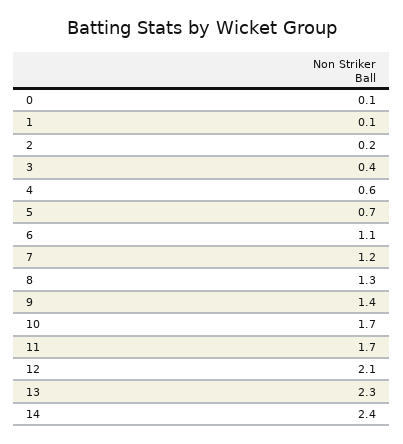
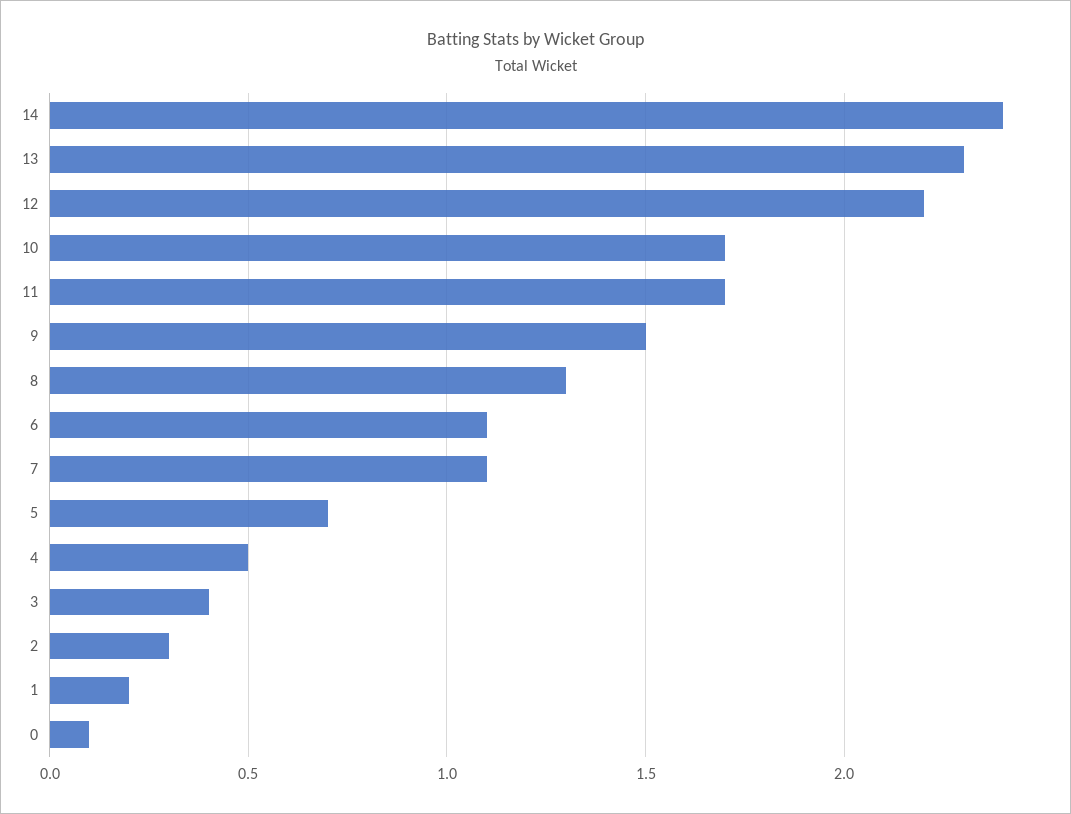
  {
    "0": 0.1,
-   "1": 0.1,
+   "1": 0.2,
-   "2": 0.2,
+   "2": 0.3,
    "3": 0.4,
-   "4": 0.6,
+   "4": 0.5,
    "5": 0.7,
    "6": 1.1,
-   "7": 1.2,
+   "7": 1.1,
    "8": 1.3,
-   "9": 1.4,
+   "9": 1.5,
    "10": 1.7,
    "11": 1.7,
-   "12": 2.1,
+   "12": 2.2,
    "13": 2.3,
    "14": 2.4
  }

